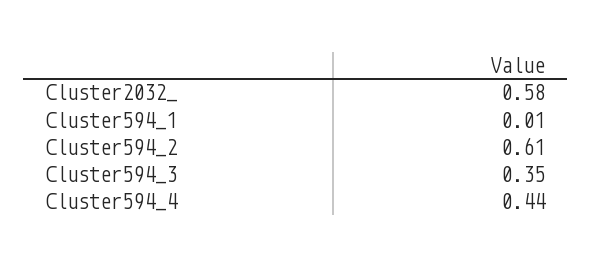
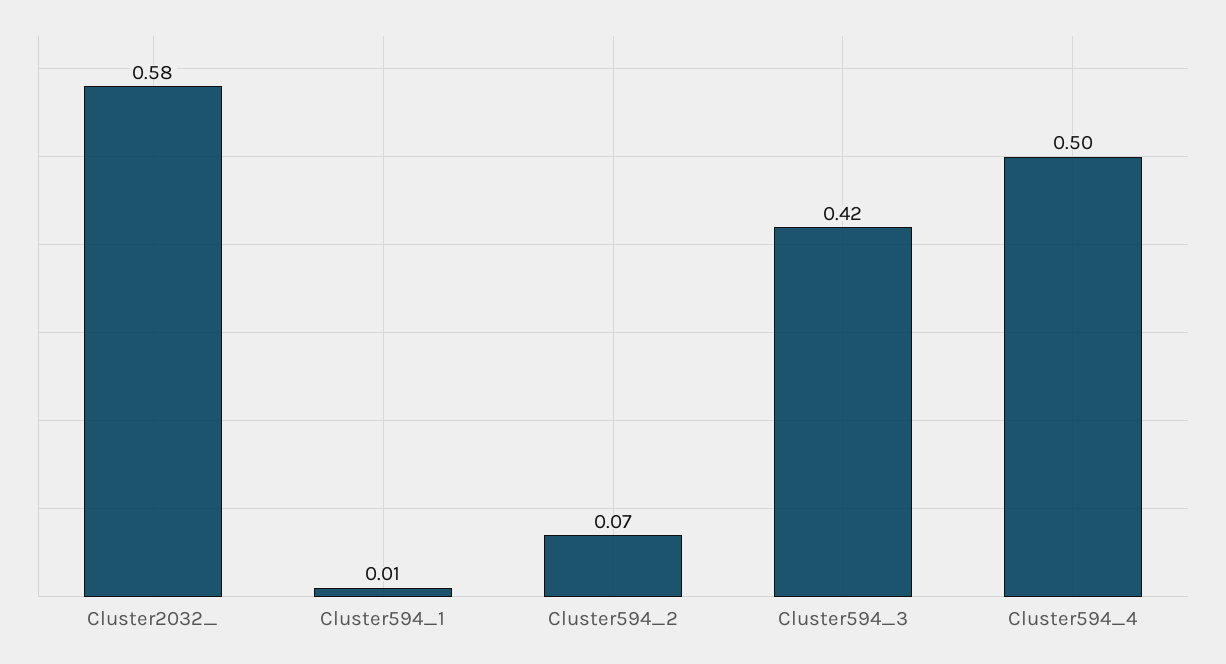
  {
    "Cluster2032_": 0.58,
    "Cluster594_1": 0.01,
-   "Cluster594_2": 0.61,
+   "Cluster594_2": 0.07,
-   "Cluster594_3": 0.35,
+   "Cluster594_3": 0.42,
-   "Cluster594_4": 0.44
+   "Cluster594_4": 0.5
  }

